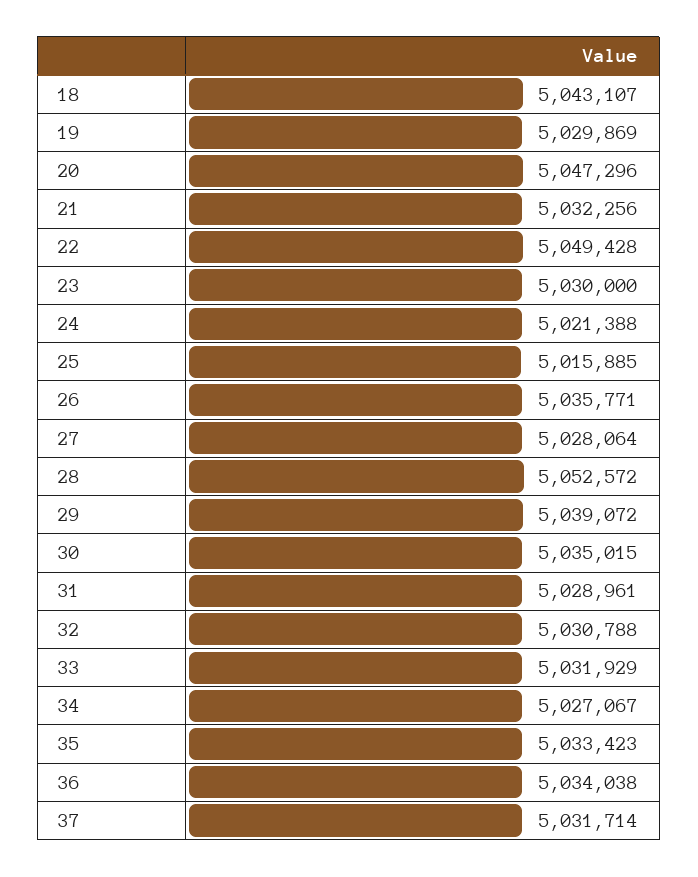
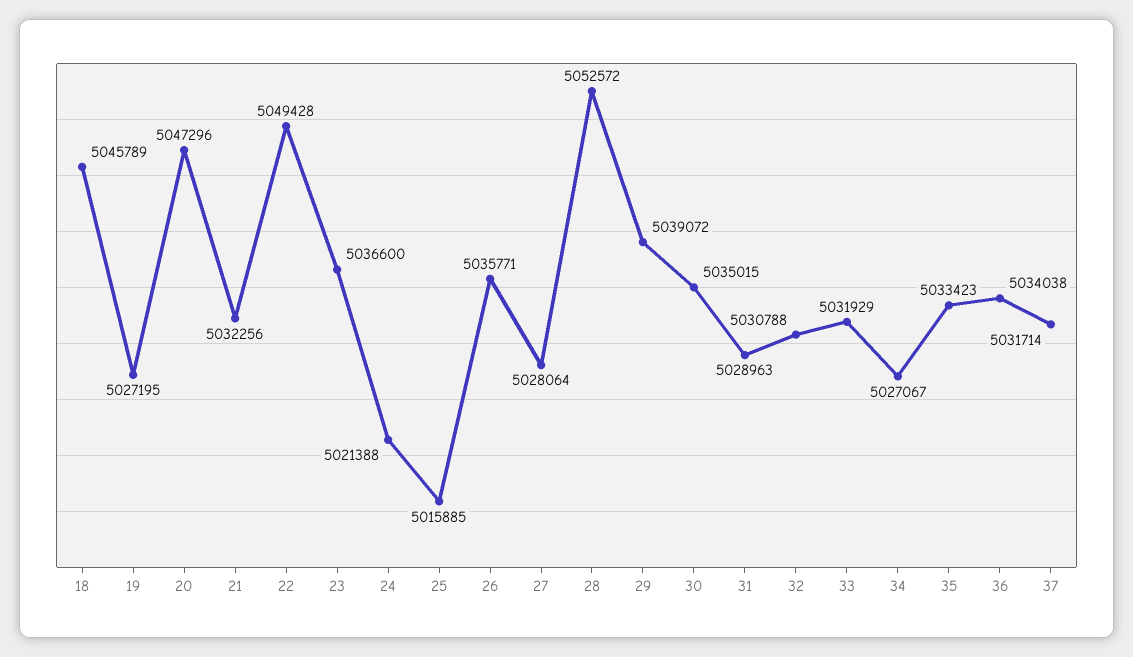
  {
-   "18": 5043107,
+   "18": 5045789,
-   "19": 5029869,
+   "19": 5027195,
    "20": 5047296,
    "21": 5032256,
    "22": 5049428,
-   "23": 5030000,
+   "23": 5036600,
    "24": 5021388,
    "25": 5015885,
    "26": 5035771,
    "27": 5028064,
    "28": 5052572,
    "29": 5039072,
    "30": 5035015,
-   "31": 5028961,
+   "31": 5028963,
    "32": 5030788,
    "33": 5031929,
    "34": 5027067,
    "35": 5033423,
    "36": 5034038,
    "37": 5031714
  }

